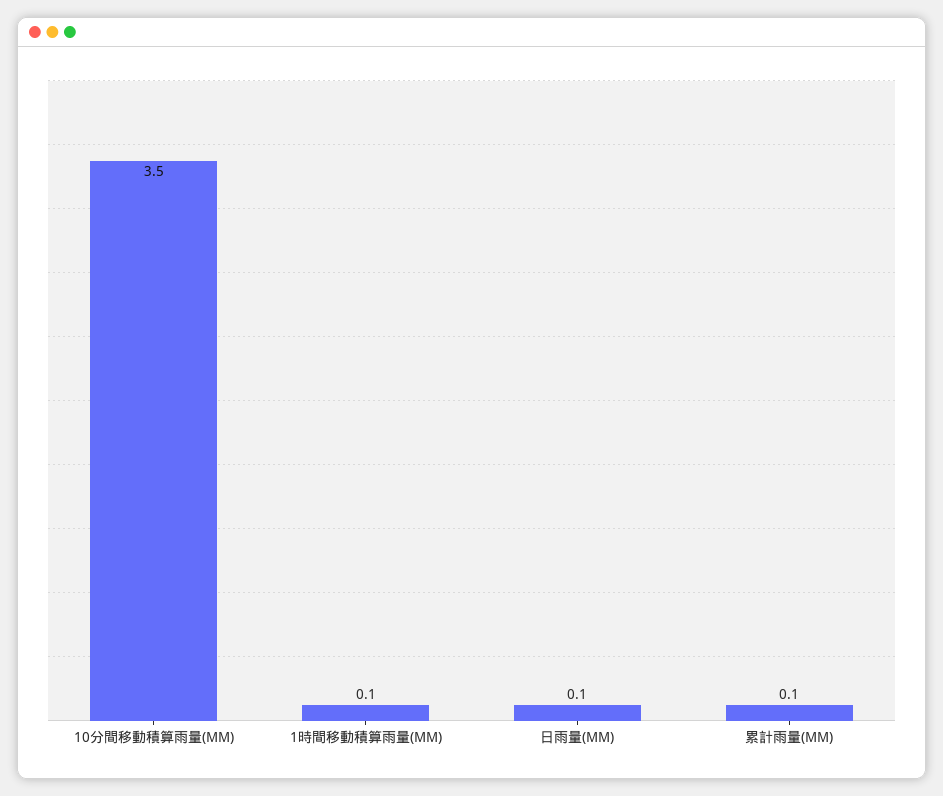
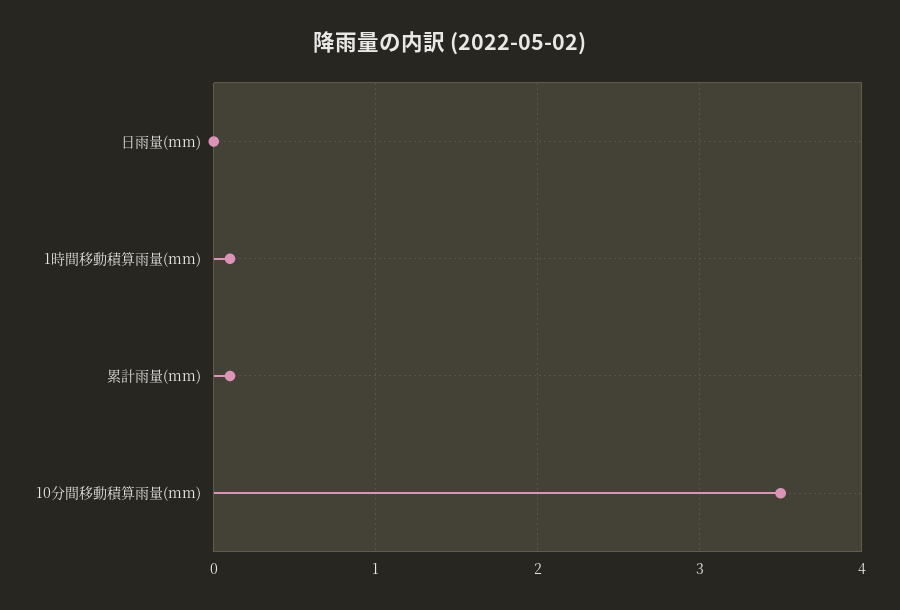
  {
    "10分間移動積算雨量(MM)": 3.5,
    "1時間移動積算雨量(MM)": 0.1,
-   "日雨量(MM)": 0.1,
+   "日雨量(MM)": 0,
    "累計雨量(MM)": 0.1
  }

